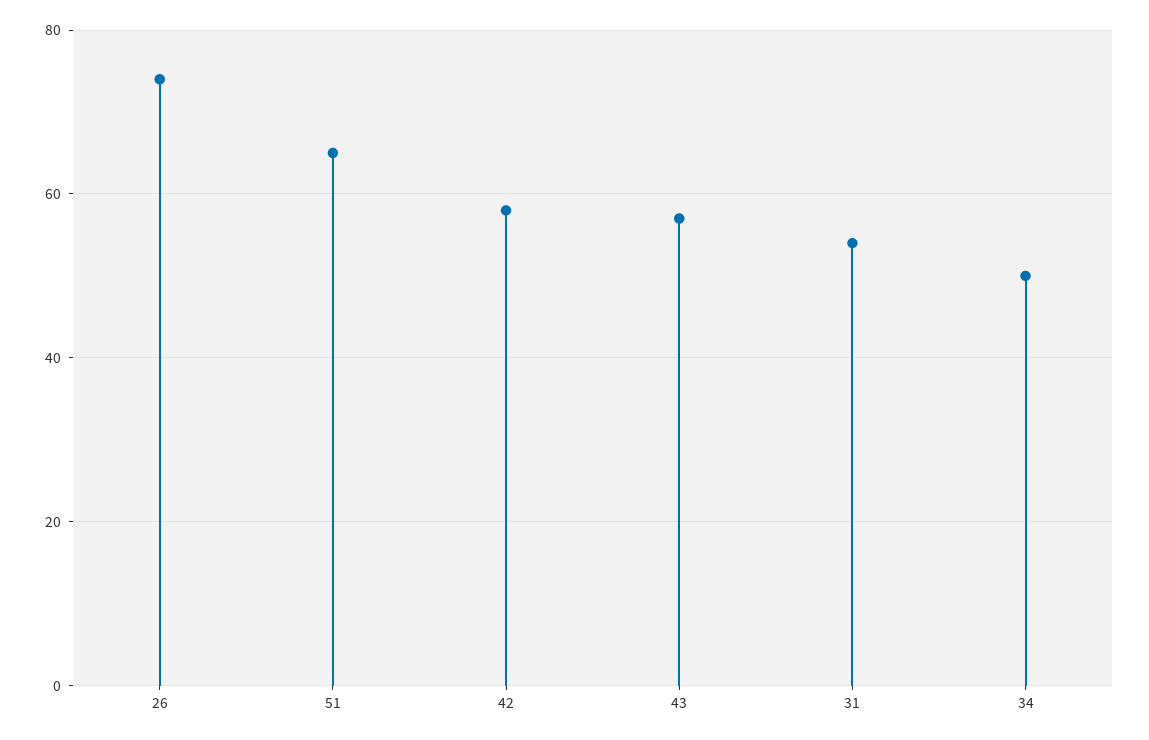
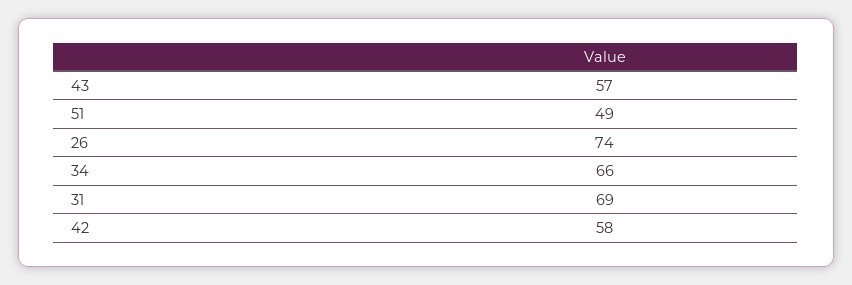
  {
    "26": 74,
-   "51": 65,
+   "51": 49,
    "42": 58,
    "43": 57,
-   "31": 55,
+   "31": 69,
-   "34": 50
+   "34": 66
  }

